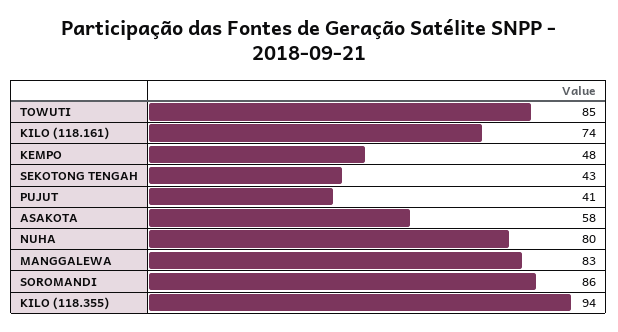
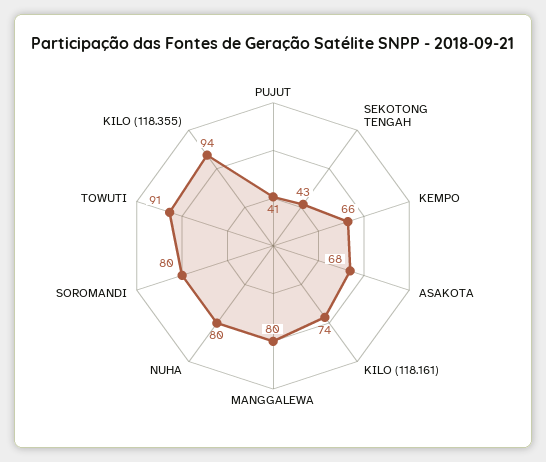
  {
-   "TOWUTI": 85,
+   "TOWUTI": 91,
    "KILO (118.161)": 74,
-   "KEMPO": 48,
+   "KEMPO": 66,
    "SEKOTONG TENGAH": 43,
    "PUJUT": 41,
-   "ASAKOTA": 58,
+   "ASAKOTA": 68,
    "NUHA": 80,
-   "MANGGALEWA": 83,
+   "MANGGALEWA": 80,
-   "SOROMANDI": 86,
+   "SOROMANDI": 80,
    "KILO (118.355)": 94
  }

